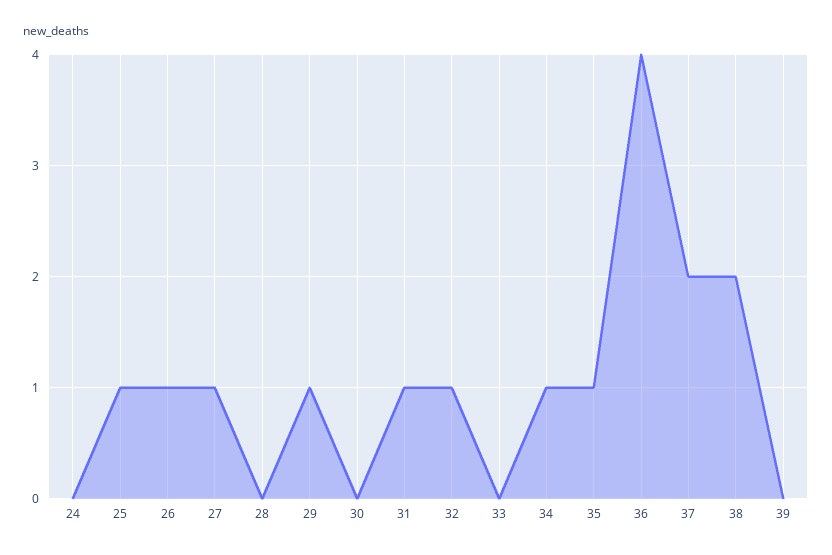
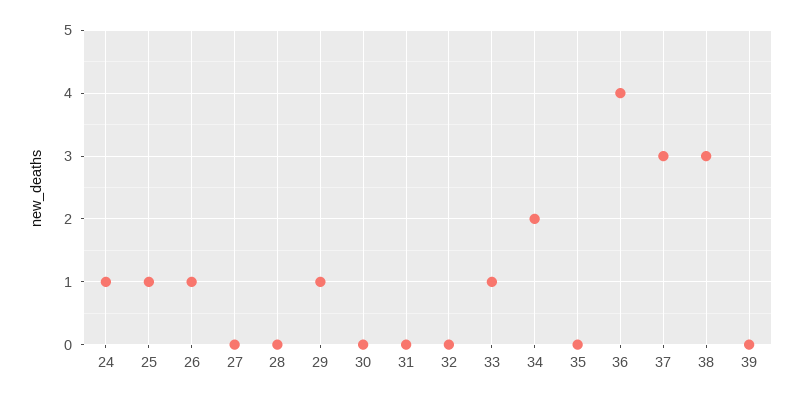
  {
-   "24": 0,
+   "24": 1,
    "25": 1,
    "26": 1,
-   "27": 1,
+   "27": 0,
    "28": 0,
    "29": 1,
    "30": 0,
-   "31": 1,
+   "31": 0,
-   "32": 1,
+   "32": 0,
-   "33": 0,
+   "33": 1,
-   "34": 1,
+   "34": 2,
-   "35": 1,
+   "35": 0,
    "36": 4,
-   "37": 2,
+   "37": 3,
-   "38": 2,
+   "38": 3,
    "39": 0
  }

